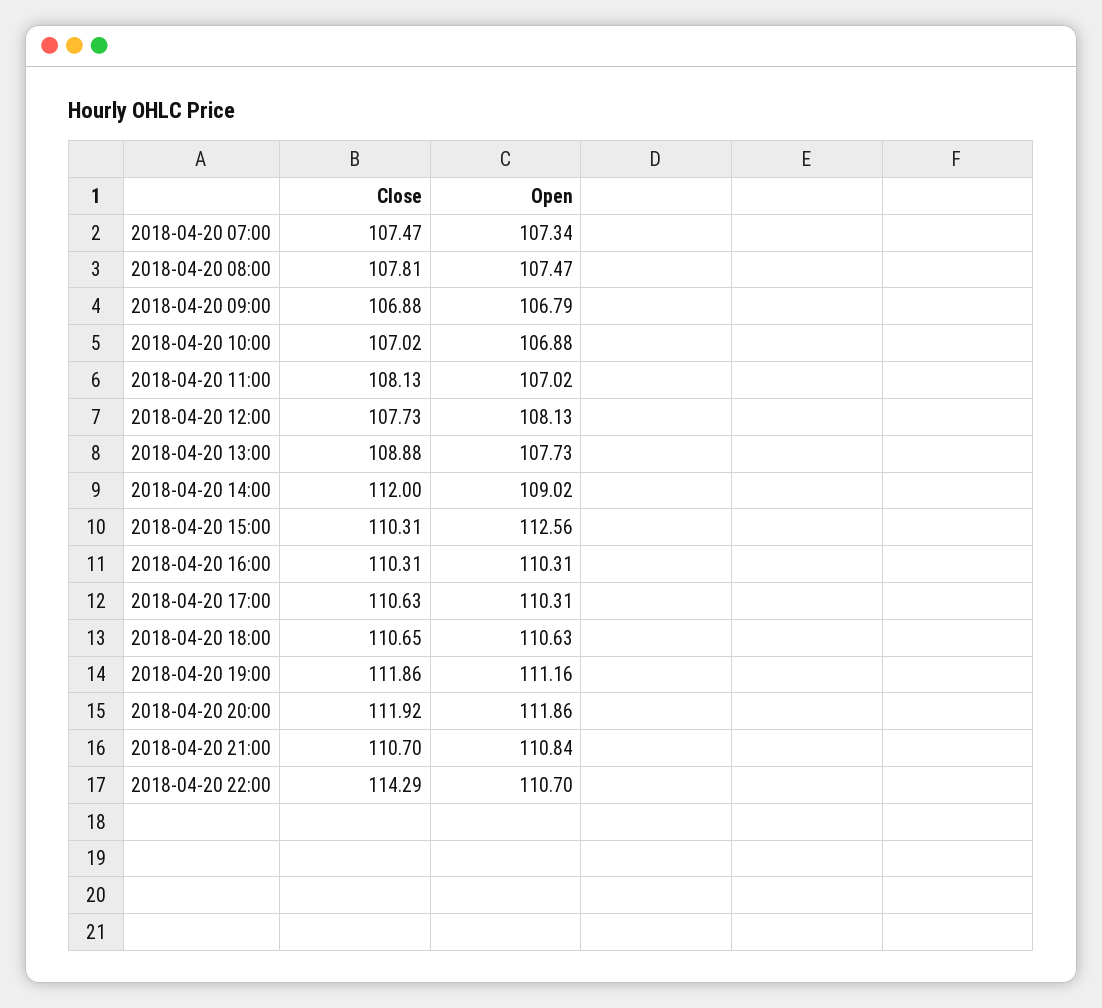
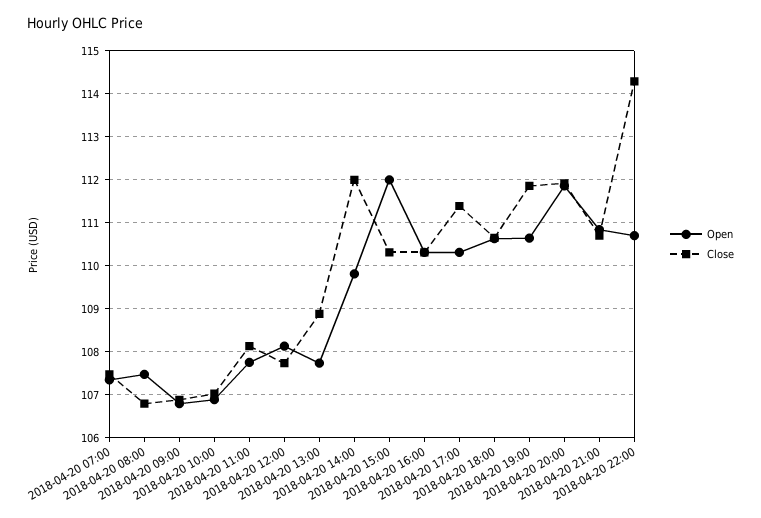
  {
    "Close": {
      "2018-04-20 07:00": 107.47,
-     "2018-04-20 08:00": 107.81,
+     "2018-04-20 08:00": 106.8,
      "2018-04-20 09:00": 106.88,
      "2018-04-20 10:00": 107.02,
      "2018-04-20 11:00": 108.13,
      "2018-04-20 12:00": 107.73,
      "2018-04-20 13:00": 108.88,
      "2018-04-20 14:00": 112,
      "2018-04-20 15:00": 110.31,
      "2018-04-20 16:00": 110.31,
-     "2018-04-20 17:00": 110.63,
+     "2018-04-20 17:00": 111.4,
      "2018-04-20 18:00": 110.65,
      "2018-04-20 19:00": 111.86,
      "2018-04-20 20:00": 111.92,
      "2018-04-20 21:00": 110.7,
      "2018-04-20 22:00": 114.29
    },
    "Open": {
      "2018-04-20 07:00": 107.34,
      "2018-04-20 08:00": 107.47,
      "2018-04-20 09:00": 106.79,
      "2018-04-20 10:00": 106.88,
-     "2018-04-20 11:00": 107.02,
+     "2018-04-20 11:00": 107.8,
      "2018-04-20 12:00": 108.13,
      "2018-04-20 13:00": 107.73,
-     "2018-04-20 14:00": 109.02,
+     "2018-04-20 14:00": 109.8,
-     "2018-04-20 15:00": 112.56,
+     "2018-04-20 15:00": 112,
      "2018-04-20 16:00": 110.31,
      "2018-04-20 17:00": 110.31,
      "2018-04-20 18:00": 110.63,
-     "2018-04-20 19:00": 111.16,
+     "2018-04-20 19:00": 110.6,
      "2018-04-20 20:00": 111.86,
      "2018-04-20 21:00": 110.84,
      "2018-04-20 22:00": 110.7
    }
  }

